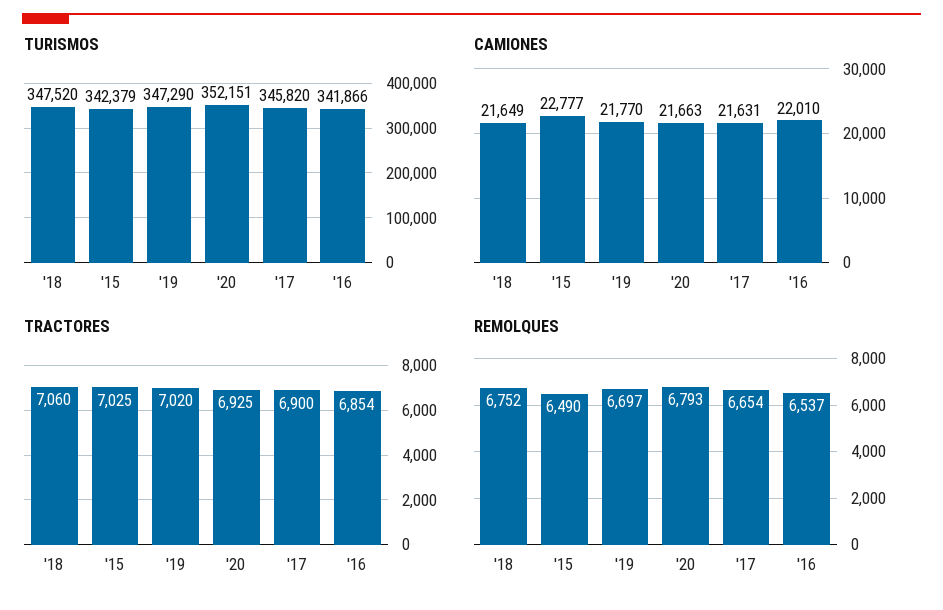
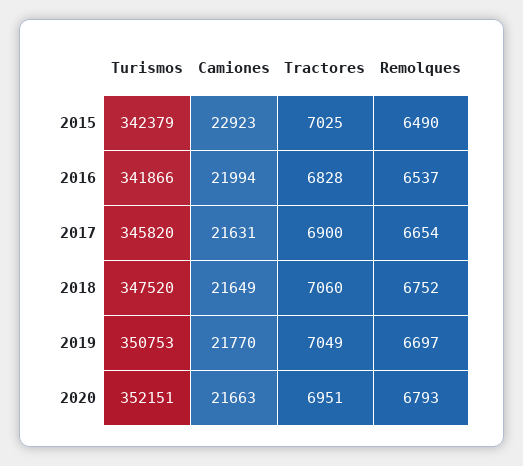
  {
    "TURISMOS": {
      "'18": 347520,
      "'15": 342379,
-     "'19": 347290,
+     "'19": 350753,
      "'20": 352151,
      "'17": 345820,
      "'16": 341866
    },
    "CAMIONES": {
      "'18": 21649,
-     "'15": 22777,
+     "'15": 22923,
      "'19": 21770,
      "'20": 21663,
      "'17": 21631,
-     "'16": 22010
+     "'16": 21994
    },
    "TRACTORES": {
      "'18": 7060,
      "'15": 7025,
-     "'19": 7020,
+     "'19": 7049,
-     "'20": 6925,
+     "'20": 6951,
      "'17": 6900,
-     "'16": 6854
+     "'16": 6828
    },
    "REMOLQUES": {
      "'18": 6752,
      "'15": 6490,
      "'19": 6697,
      "'20": 6793,
      "'17": 6654,
      "'16": 6537
    }
  }

